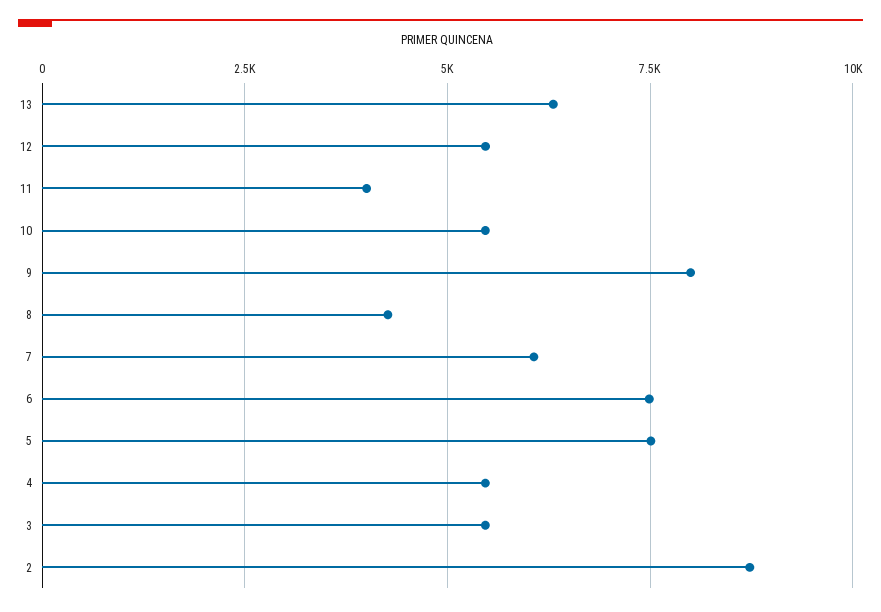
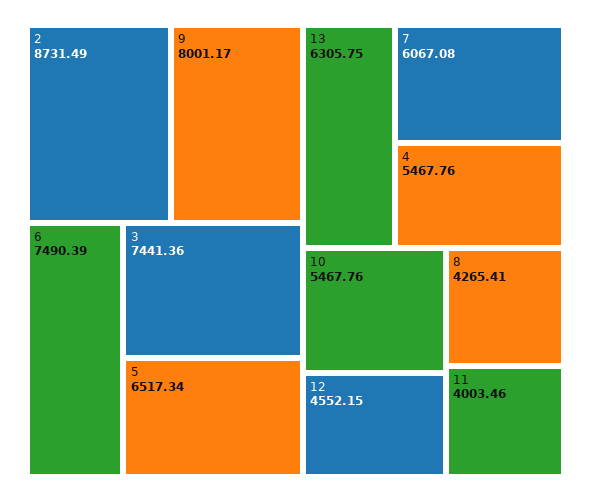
  {
    "13": 6305.75,
-   "12": 5500,
+   "12": 4552.15,
    "11": 4003.46,
    "10": 5467.76,
    "9": 8001.17,
    "8": 4265.41,
    "7": 6067.08,
    "6": 7490.39,
-   "5": 7500,
+   "5": 6517.34,
    "4": 5467.76,
-   "3": 5500,
+   "3": 7441.36,
    "2": 8731.49
  }

